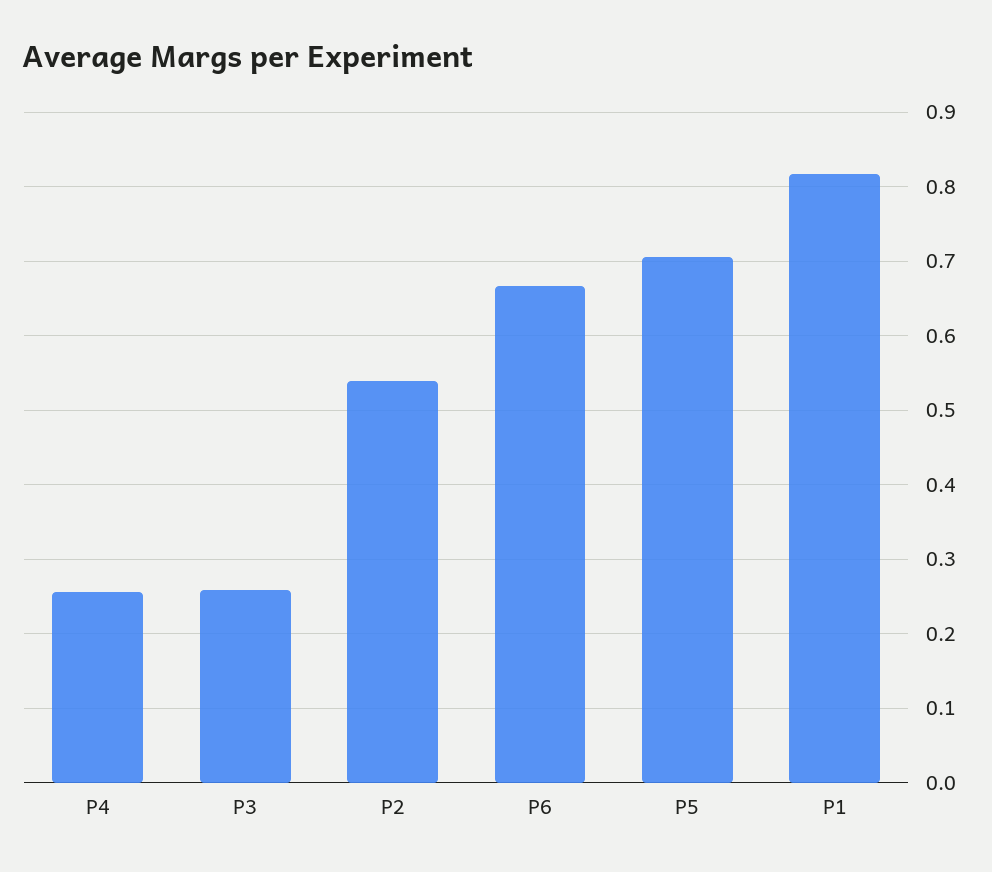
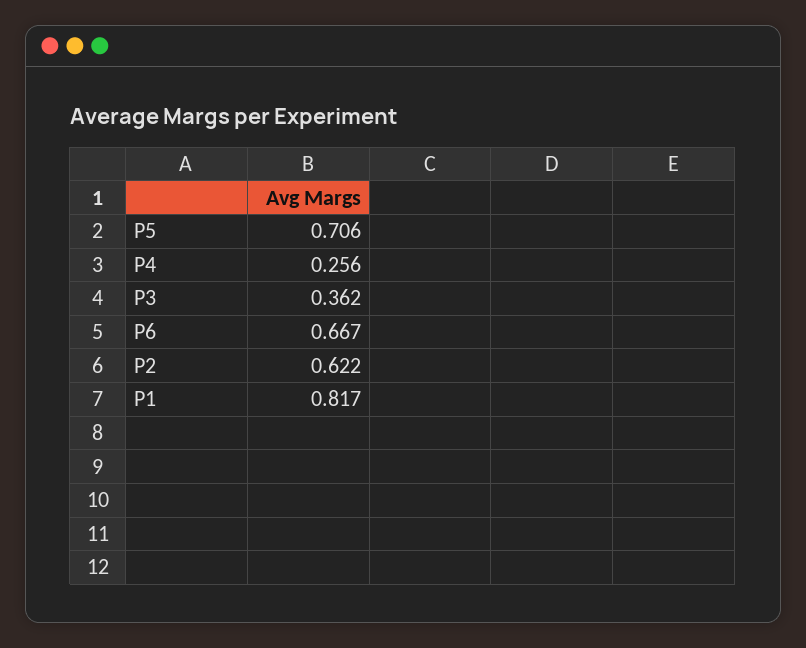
  {
    "P4": 0.256,
-   "P3": 0.26,
+   "P3": 0.362,
-   "P2": 0.54,
+   "P2": 0.622,
    "P6": 0.667,
    "P5": 0.706,
    "P1": 0.817
  }

